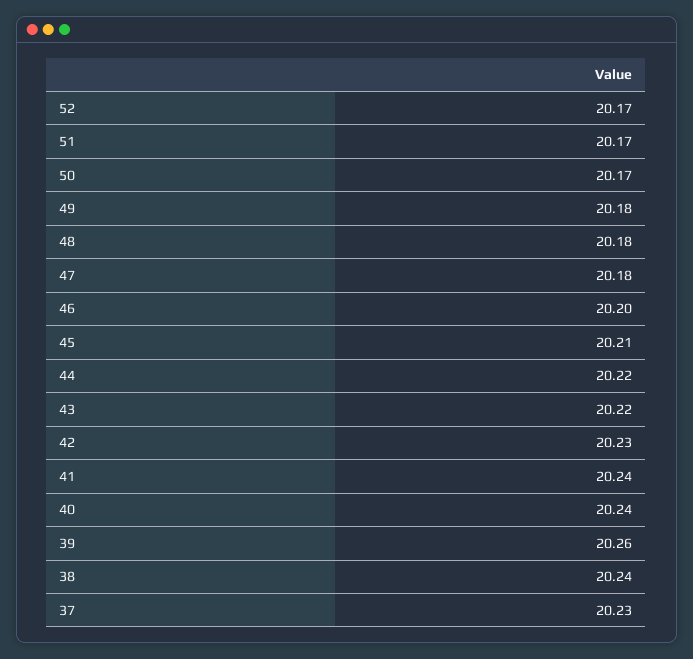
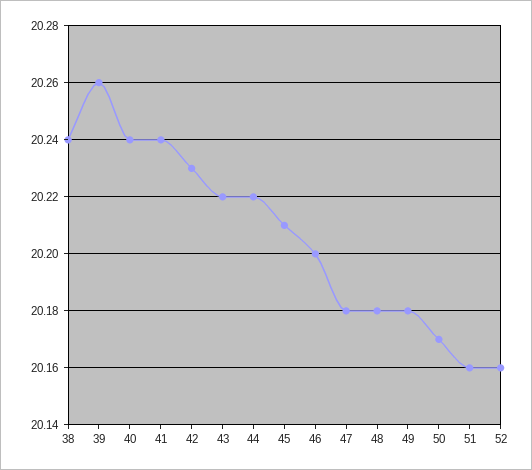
  {
-   "52": 20.17,
+   "52": 20.16,
-   "51": 20.17,
+   "51": 20.16,
    "50": 20.17,
    "49": 20.18,
    "48": 20.18,
    "47": 20.18,
    "46": 20.2,
    "45": 20.21,
    "44": 20.22,
    "43": 20.22,
    "42": 20.23,
    "41": 20.24,
    "40": 20.24,
    "39": 20.26,
-   "38": 20.24,
+   "38": 20.24
-   "37": 20.23
  }

